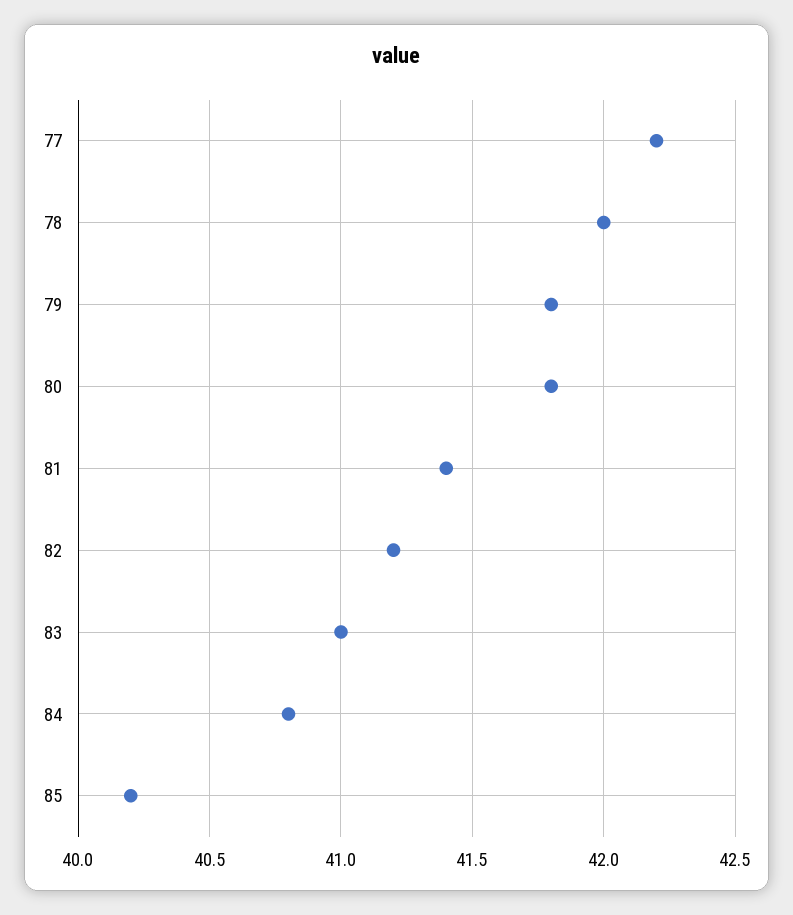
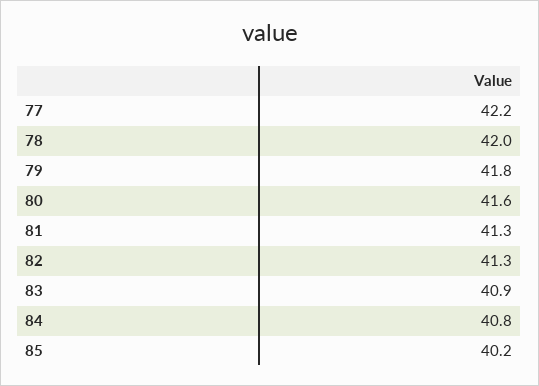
  {
    "77": 42.2,
    "78": 42,
    "79": 41.8,
-   "80": 41.8,
+   "80": 41.6,
-   "81": 41.4,
+   "81": 41.3,
-   "82": 41.2,
+   "82": 41.3,
-   "83": 41,
+   "83": 40.9,
    "84": 40.8,
    "85": 40.2
  }

